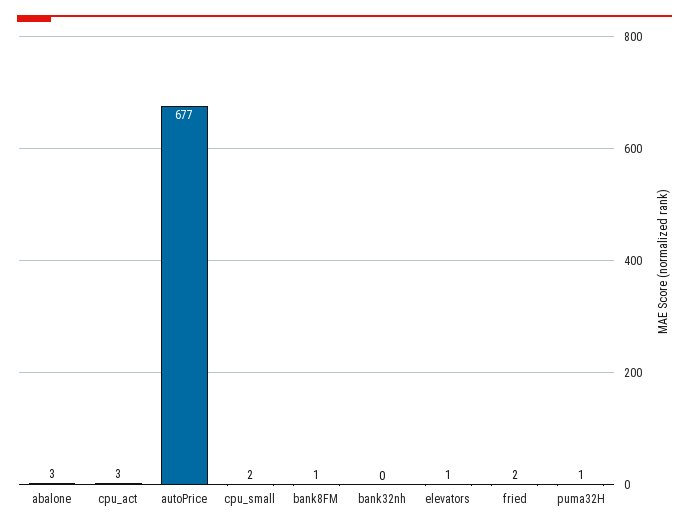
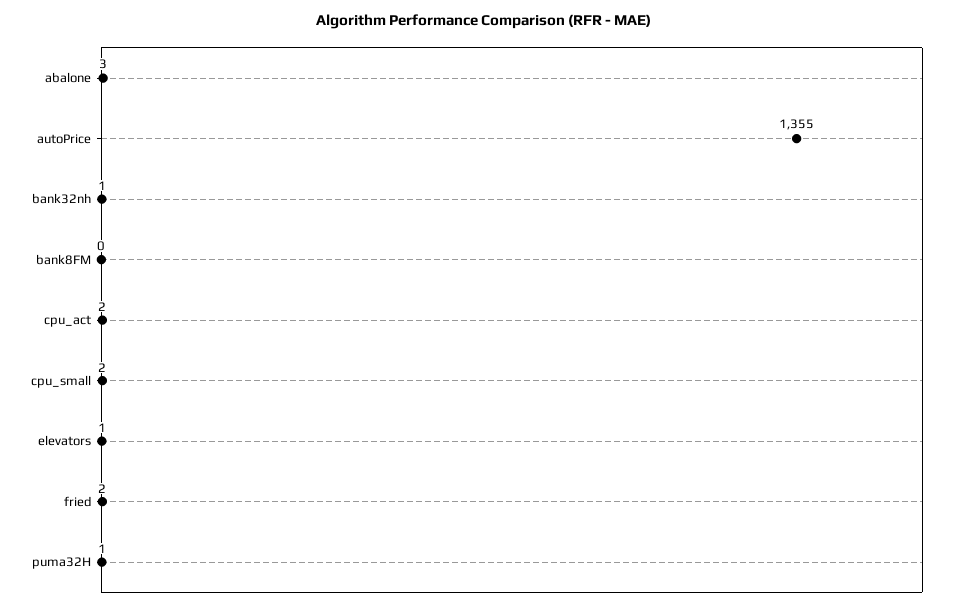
  {
    "abalone": 3,
-   "cpu_act": 3,
+   "cpu_act": 2,
-   "autoPrice": 677,
+   "autoPrice": 1355,
    "cpu_small": 2,
-   "bank8FM": 1,
+   "bank8FM": 0,
-   "bank32nh": 0,
+   "bank32nh": 1,
    "elevators": 1,
    "fried": 2,
    "puma32H": 1
  }

